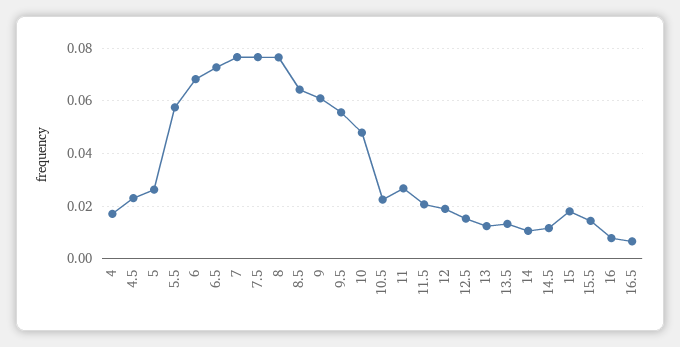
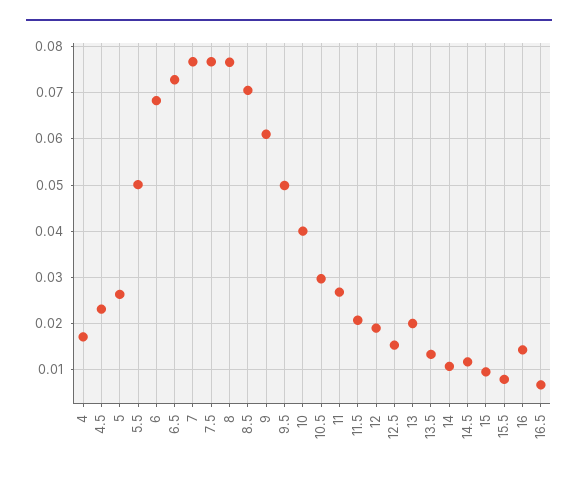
  {
    "4": 0.018,
    "4.5": 0.024,
    "5": 0.026,
-   "5.5": 0.0575,
+   "5.5": 0.05,
    "6": 0.068,
    "6.5": 0.072,
    "7": 0.076,
    "7.5": 0.076,
    "8": 0.076,
-   "8.5": 0.065,
+   "8.5": 0.07,
    "9": 0.062,
-   "9.5": 0.055,
+   "9.5": 0.05,
-   "10": 0.0475,
+   "10": 0.04,
-   "10.5": 0.0225,
+   "10.5": 0.03,
    "11": 0.026,
    "11.5": 0.02,
    "12": 0.02,
    "12.5": 0.016,
-   "13": 0.0125,
+   "13": 0.02,
    "13.5": 0.014,
    "14": 0.01,
    "14.5": 0.012,
-   "15": 0.0175,
+   "15": 0.01,
-   "15.5": 0.015,
+   "15.5": 0.008,
-   "16": 0.0075,
+   "16": 0.014,
    "16.5": 0.006
  }

